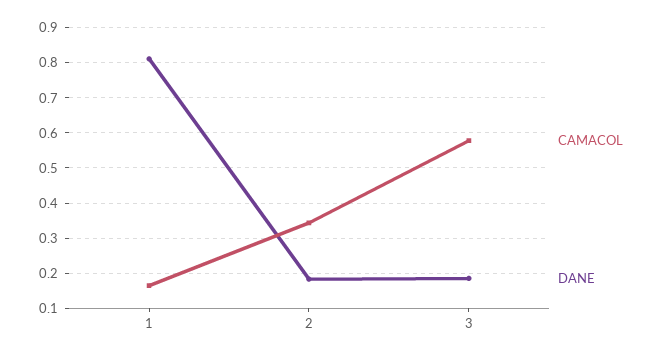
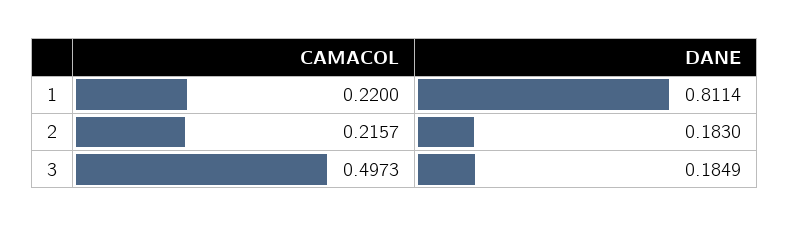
  {
    "CAMACOL": {
-     "1": 0.16,
+     "1": 0.22,
-     "2": 0.34,
+     "2": 0.2157,
-     "3": 0.58
+     "3": 0.4973
    },
    "DANE": {
      "1": 0.8114,
      "2": 0.183,
      "3": 0.1849
    }
  }

